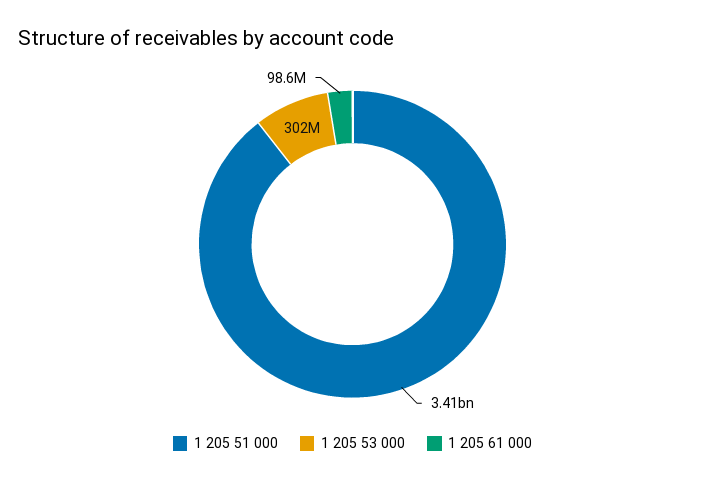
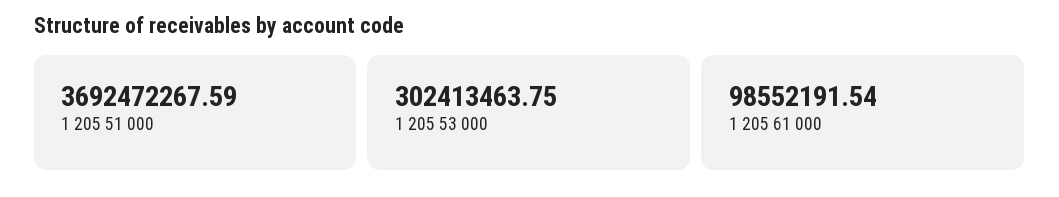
  {
-   "1 205 51 000": 3410000000,
+   "1 205 51 000": 3692472267.59,
    "1 205 53 000": 302413463.75,
    "1 205 61 000": 98552191.54
  }

